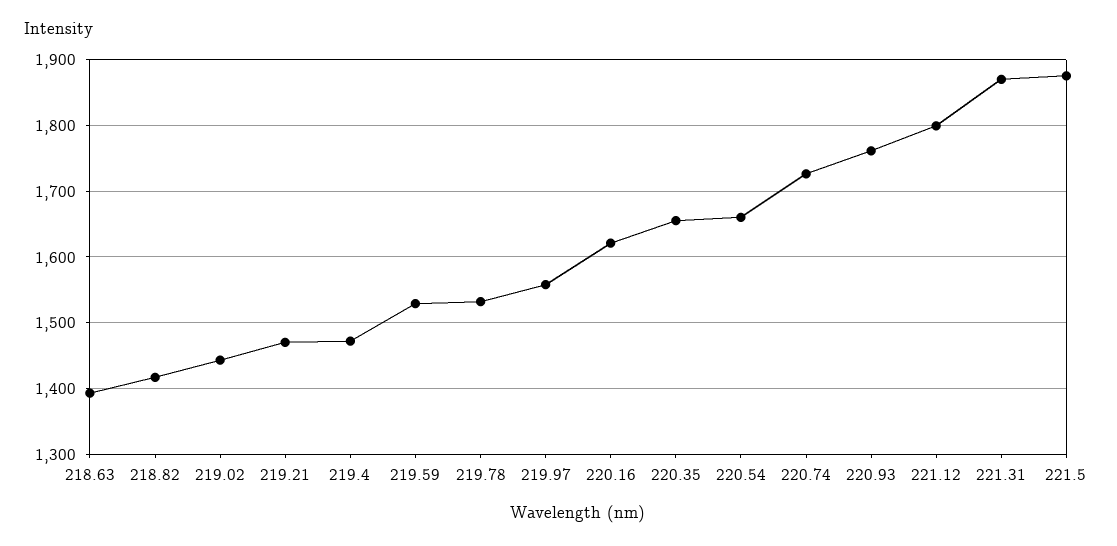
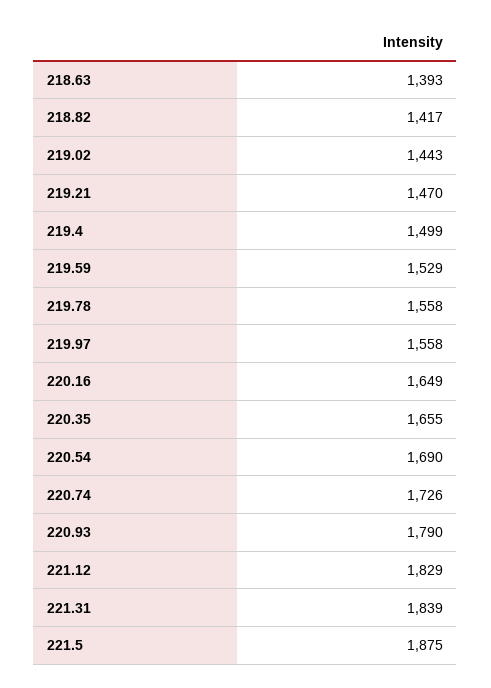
  {
    "218.63": 1393,
    "218.82": 1417,
    "219.02": 1443,
    "219.21": 1470,
-   "219.4": 1470,
+   "219.4": 1499,
    "219.59": 1529,
-   "219.78": 1530,
+   "219.78": 1558,
    "219.97": 1558,
-   "220.16": 1620,
+   "220.16": 1649,
    "220.35": 1655,
-   "220.54": 1660,
+   "220.54": 1690,
    "220.74": 1726,
-   "220.93": 1760,
+   "220.93": 1790,
-   "221.12": 1800,
+   "221.12": 1829,
-   "221.31": 1870,
+   "221.31": 1839,
    "221.5": 1875
  }

